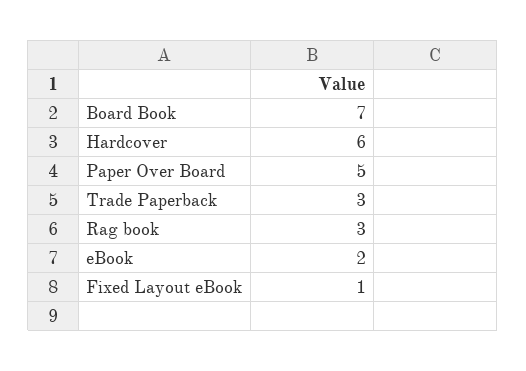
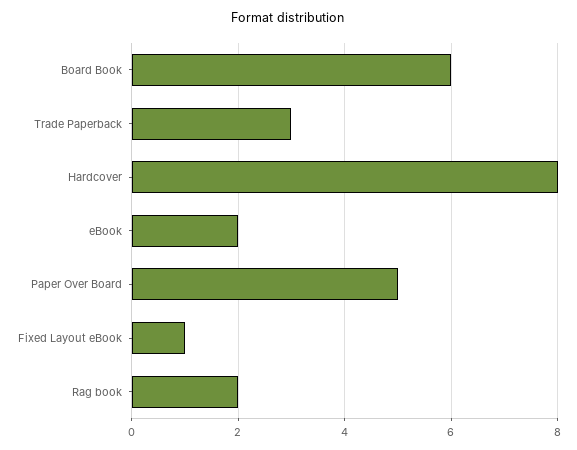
  {
-   "Board Book": 7,
+   "Board Book": 6,
-   "Hardcover": 6,
+   "Hardcover": 8,
    "Paper Over Board": 5,
    "Trade Paperback": 3,
-   "Rag book": 3,
+   "Rag book": 2,
    "eBook": 2,
    "Fixed Layout eBook": 1
  }

